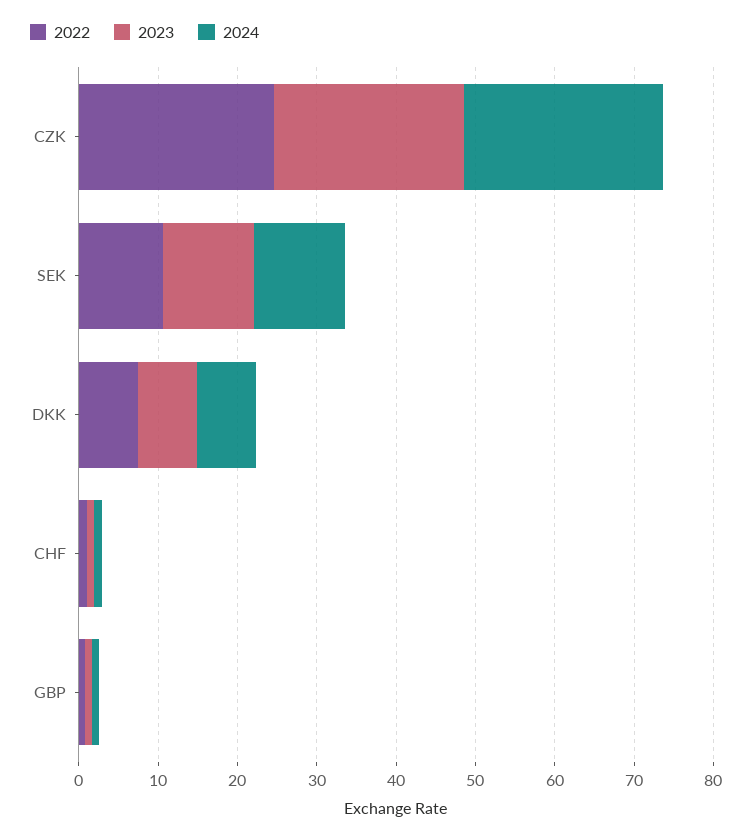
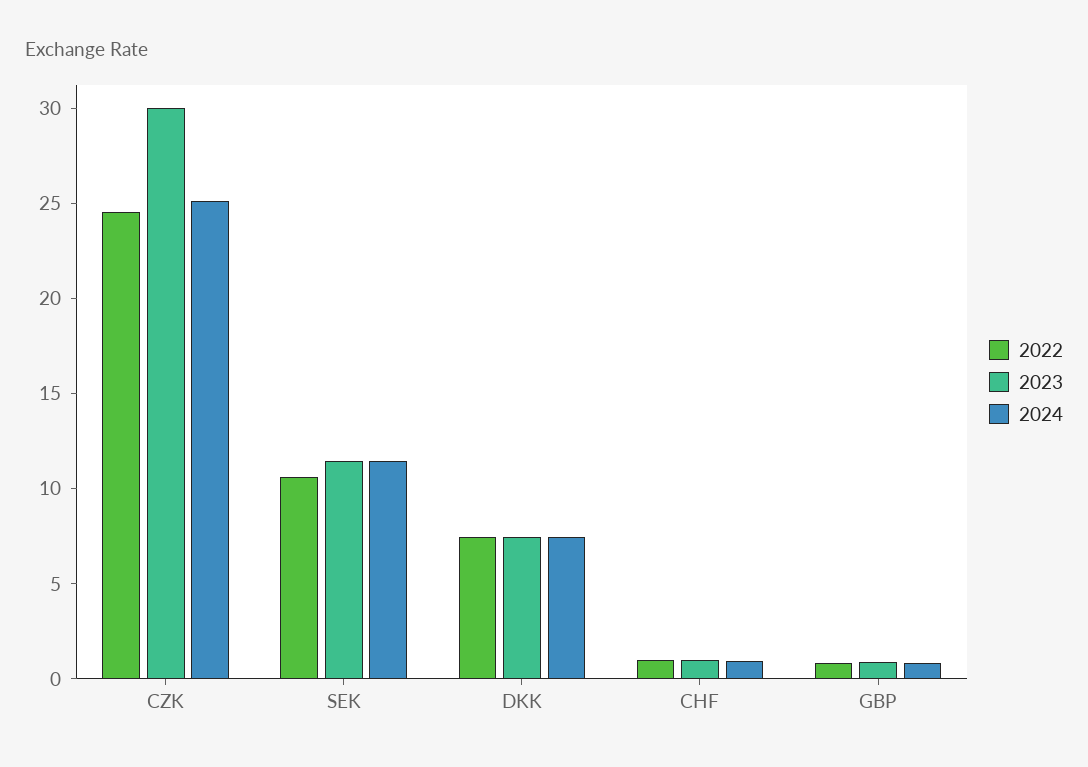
  {
    "2022": {
      "CZK": 25,
      "SEK": 11,
      "DKK": 7,
      "CHF": 1,
      "GBP": 1
    },
    "2023": {
-     "CZK": 24,
+     "CZK": 30,
      "SEK": 11,
      "DKK": 7,
      "CHF": 1,
      "GBP": 1
    },
    "2024": {
      "CZK": 25,
      "SEK": 11,
      "DKK": 7,
      "CHF": 1,
      "GBP": 1
    }
  }

